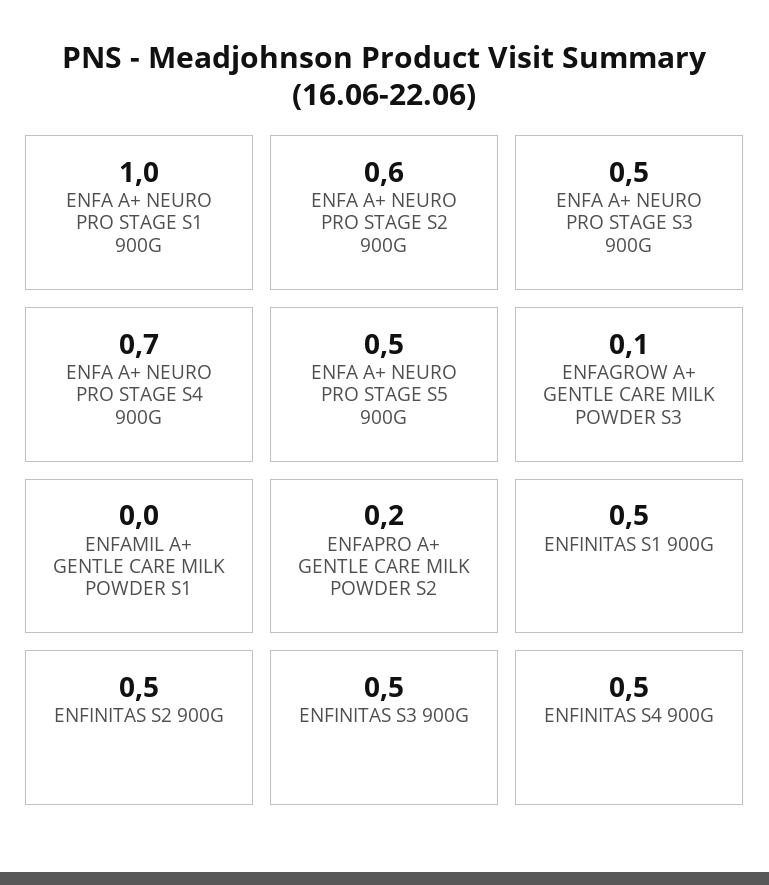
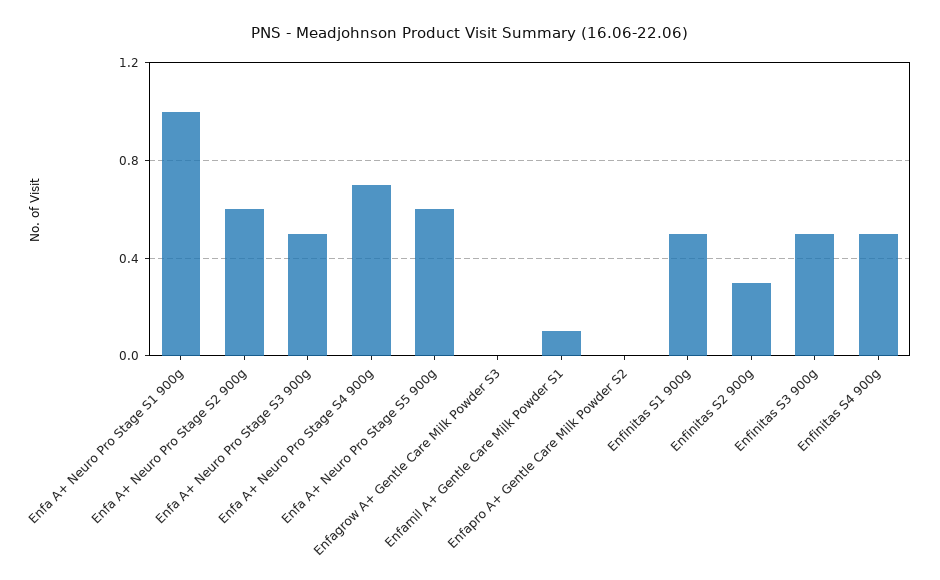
  {
    "ENFA A+ NEURO PRO STAGE S1 900G": 1,
    "ENFA A+ NEURO PRO STAGE S2 900G": 0.6,
    "ENFA A+ NEURO PRO STAGE S3 900G": 0.5,
    "ENFA A+ NEURO PRO STAGE S4 900G": 0.7,
-   "ENFA A+ NEURO PRO STAGE S5 900G": 0.5,
+   "ENFA A+ NEURO PRO STAGE S5 900G": 0.6,
-   "ENFAGROW A+ GENTLE CARE MILK POWDER S3": 0.1,
+   "ENFAGROW A+ GENTLE CARE MILK POWDER S3": 0,
-   "ENFAMIL A+ GENTLE CARE MILK POWDER S1": 0,
+   "ENFAMIL A+ GENTLE CARE MILK POWDER S1": 0.1,
-   "ENFAPRO A+ GENTLE CARE MILK POWDER S2": 0.2,
+   "ENFAPRO A+ GENTLE CARE MILK POWDER S2": 0,
    "ENFINITAS S1 900G": 0.5,
-   "ENFINITAS S2 900G": 0.5,
+   "ENFINITAS S2 900G": 0.3,
    "ENFINITAS S3 900G": 0.5,
    "ENFINITAS S4 900G": 0.5
  }

